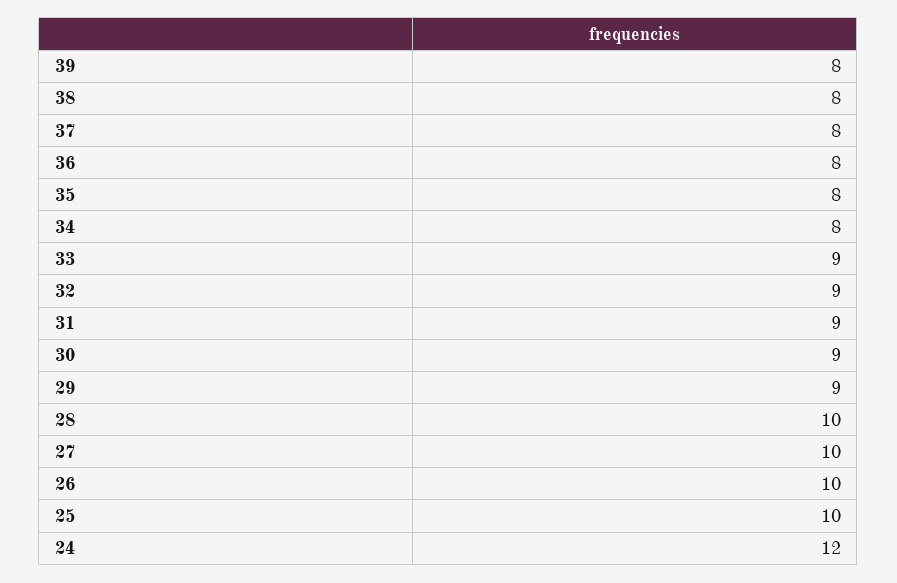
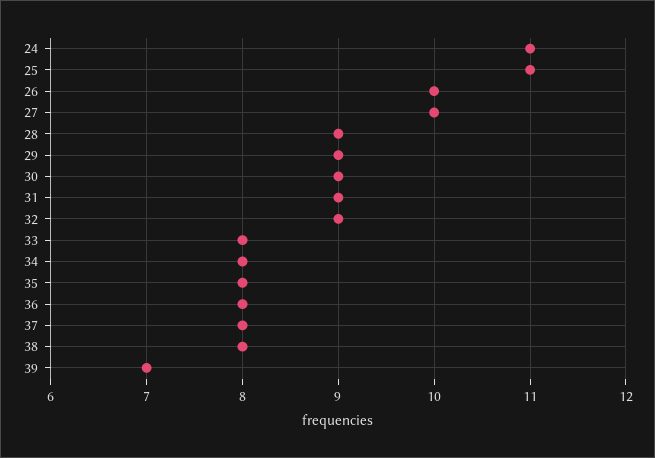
  {
-   "39": 8,
+   "39": 7,
    "38": 8,
    "37": 8,
    "36": 8,
    "35": 8,
    "34": 8,
-   "33": 9,
+   "33": 8,
    "32": 9,
    "31": 9,
    "30": 9,
    "29": 9,
-   "28": 10,
+   "28": 9,
    "27": 10,
    "26": 10,
-   "25": 10,
+   "25": 11,
-   "24": 12
+   "24": 11
  }

